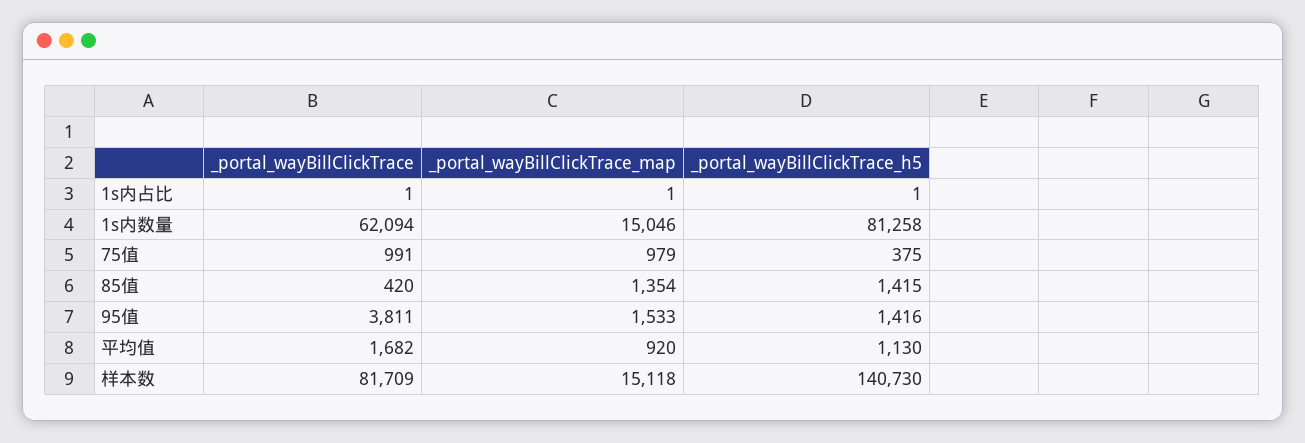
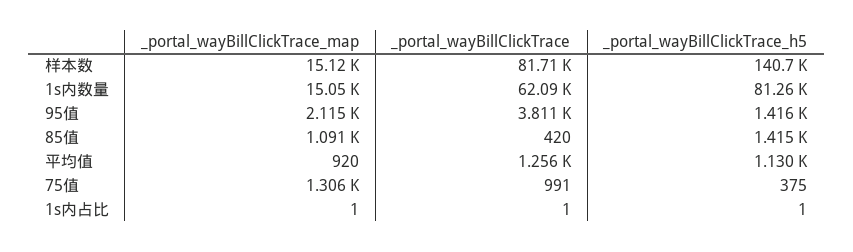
  {
    "_portal_wayBillClickTrace": {
      "1s内占比": 1,
      "1s内数量": 62094,
      "75值": 991,
      "85值": 420,
      "95值": 3811,
-     "平均值": 1682,
+     "平均值": 1256,
      "样本数": 81709
    },
    "_portal_wayBillClickTrace_map": {
      "1s内占比": 1,
      "1s内数量": 15046,
-     "75值": 979,
+     "75值": 1306,
-     "85值": 1354,
+     "85值": 1091,
-     "95值": 1533,
+     "95值": 2115,
      "平均值": 920,
      "样本数": 15118
    },
    "_portal_wayBillClickTrace_h5": {
      "1s内占比": 1,
      "1s内数量": 81258,
      "75值": 375,
      "85值": 1415,
      "95值": 1416,
      "平均值": 1130,
      "样本数": 140730
    }
  }

